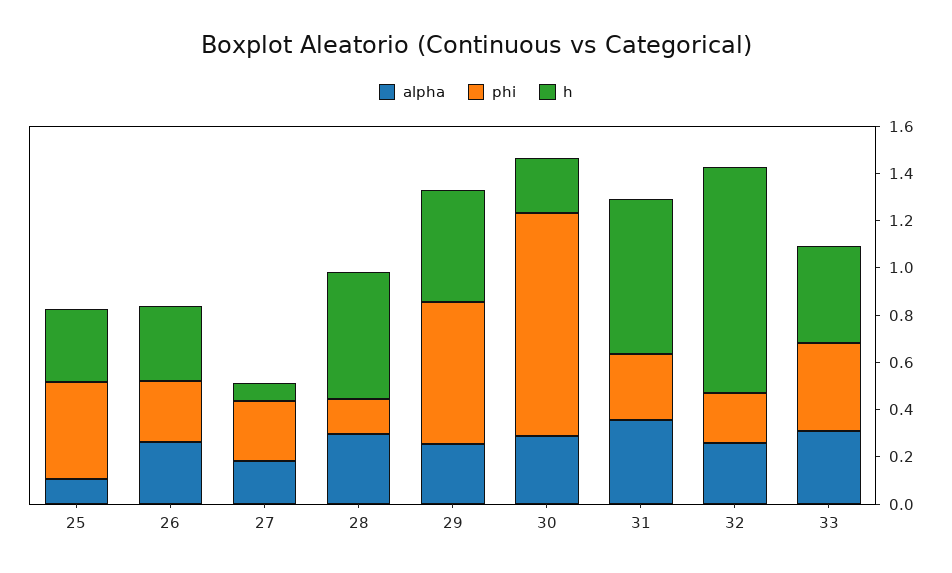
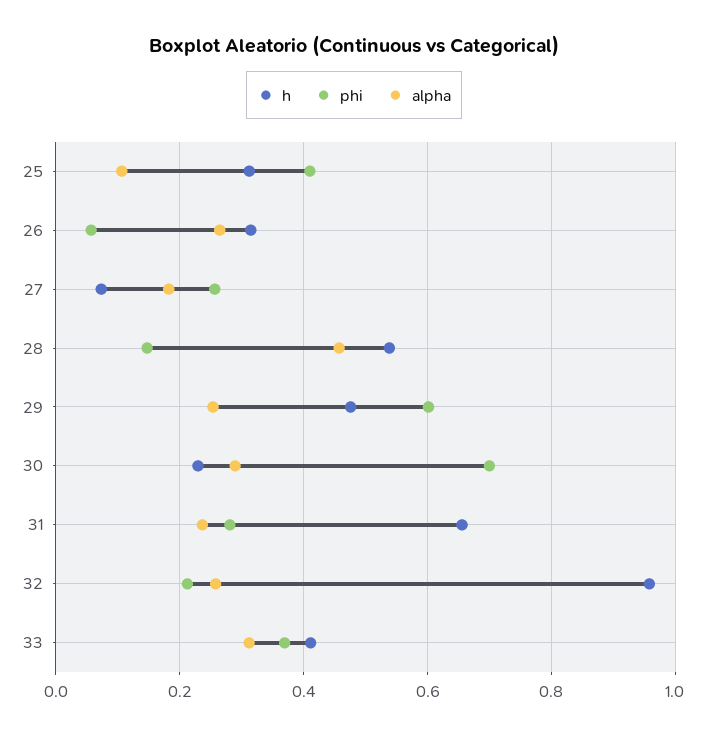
  {
    "alpha": {
      "25": 0.1,
      "26": 0.26,
      "27": 0.18,
-     "28": 0.3,
+     "28": 0.46,
      "29": 0.26,
      "30": 0.28,
-     "31": 0.35,
+     "31": 0.24,
      "32": 0.26,
      "33": 0.32
    },
    "phi": {
      "25": 0.42,
-     "26": 0.25,
+     "26": 0.06,
      "27": 0.26,
      "28": 0.14,
      "29": 0.6,
-     "30": 0.95,
+     "30": 0.7,
      "31": 0.28,
      "32": 0.22,
      "33": 0.36
    },
    "h": {
      "25": 0.32,
      "26": 0.32,
      "27": 0.08,
      "28": 0.54,
      "29": 0.48,
      "30": 0.22,
      "31": 0.66,
      "32": 0.96,
      "33": 0.42
    }
  }

